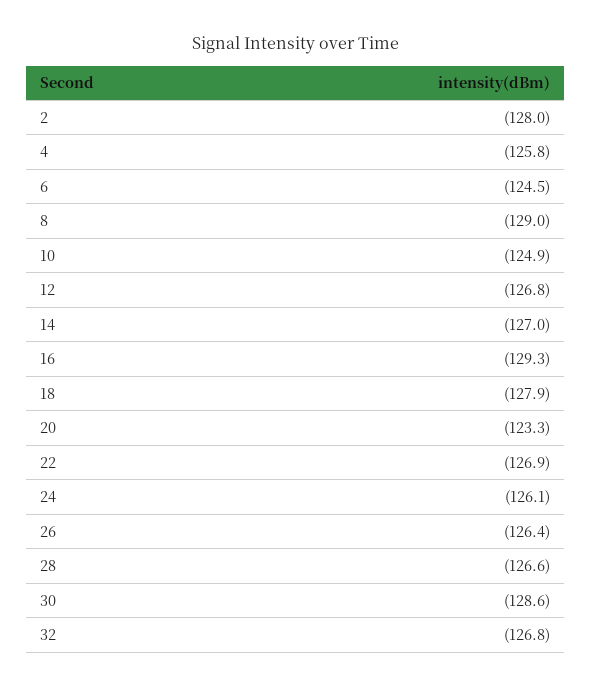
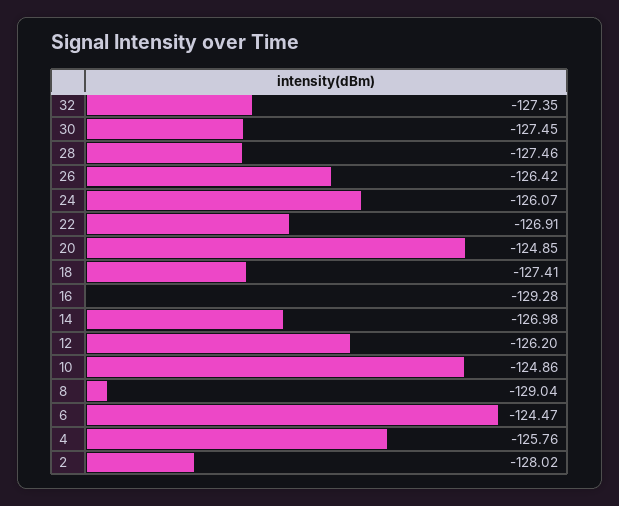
  {
    "2": -128.02,
    "4": -125.76,
    "6": -124.47,
    "8": -129.04,
    "10": -124.86,
-   "12": -126.8,
+   "12": -126.2,
    "14": -126.98,
    "16": -129.28,
-   "18": -127.9,
+   "18": -127.41,
-   "20": -123.3,
+   "20": -124.85,
    "22": -126.91,
    "24": -126.07,
    "26": -126.42,
-   "28": -126.6,
+   "28": -127.46,
-   "30": -128.6,
+   "30": -127.45,
-   "32": -126.8
+   "32": -127.35
  }

